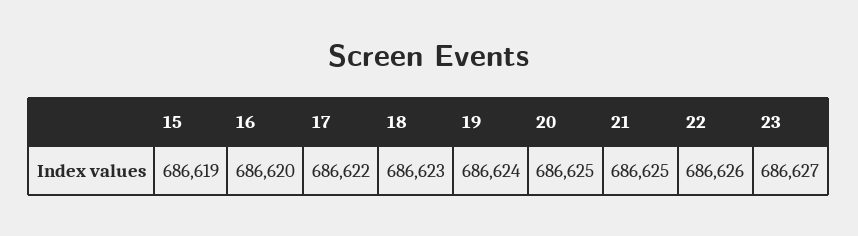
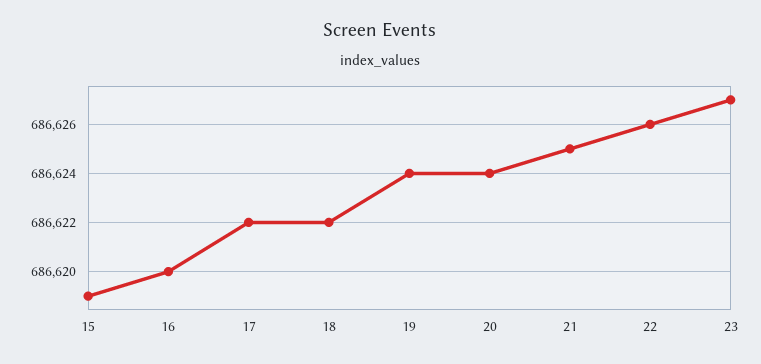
  {
    "15": 686619,
    "16": 686620,
    "17": 686622,
-   "18": 686623,
+   "18": 686622,
    "19": 686624,
-   "20": 686625,
+   "20": 686624,
    "21": 686625,
    "22": 686626,
    "23": 686627
  }

